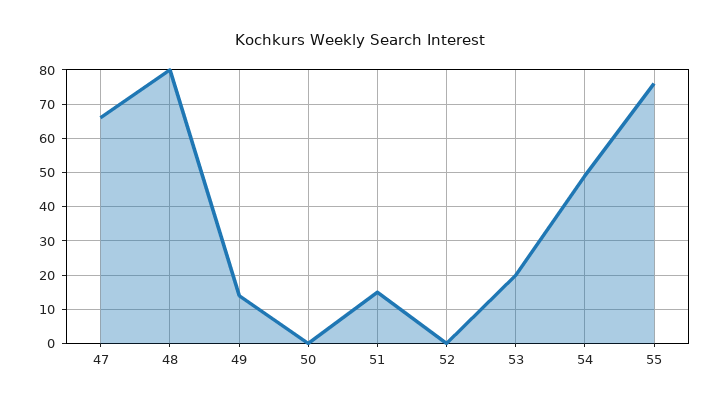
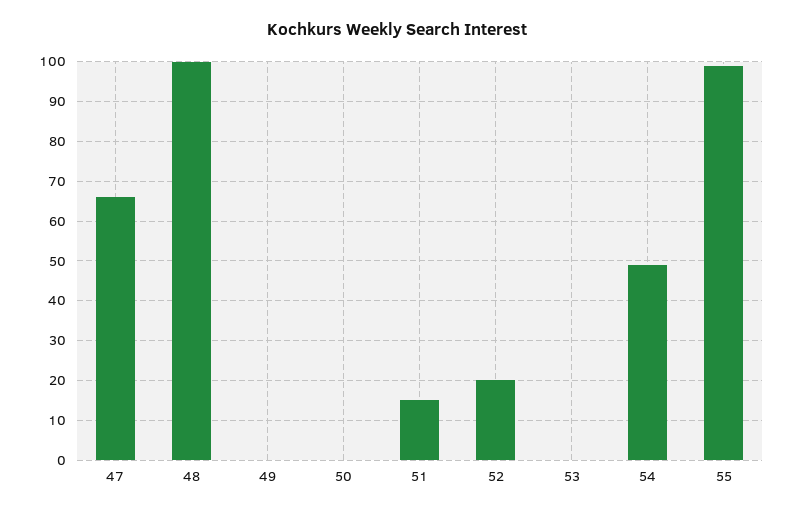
  {
    "47": 65,
-   "48": 80,
+   "48": 100,
-   "49": 15,
+   "49": 0,
    "50": 0,
    "51": 15,
-   "52": 0,
+   "52": 20,
-   "53": 20,
+   "53": 0,
    "54": 50,
-   "55": 75
+   "55": 100
  }

